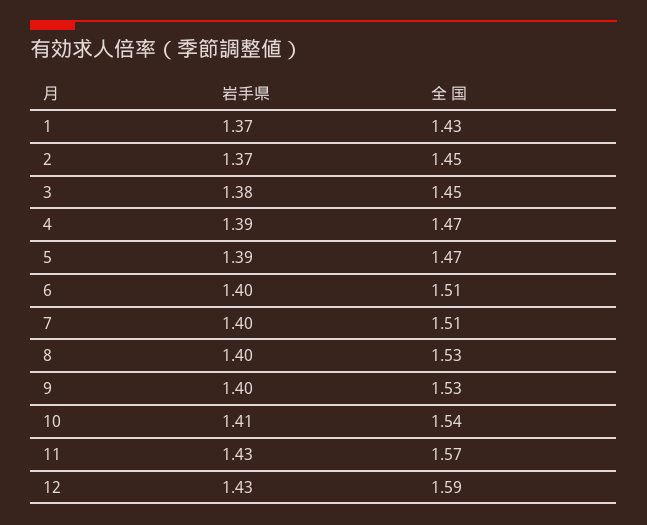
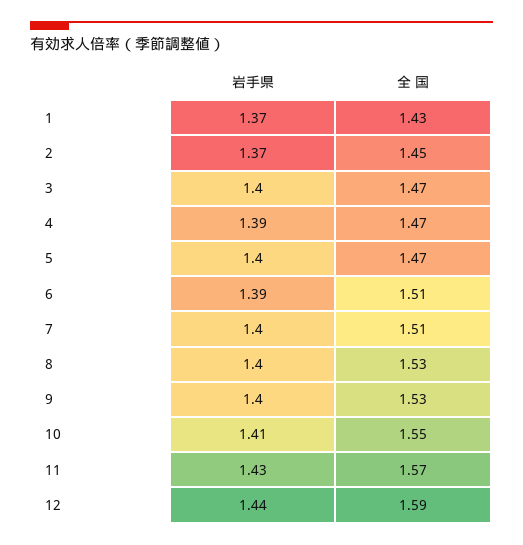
  {
    "岩手県": {
      "1": 1.37,
      "2": 1.37,
-     "3": 1.38,
+     "3": 1.4,
      "4": 1.39,
-     "5": 1.39,
+     "5": 1.4,
-     "6": 1.4,
+     "6": 1.39,
      "7": 1.4,
      "8": 1.4,
      "9": 1.4,
      "10": 1.41,
      "11": 1.43,
-     "12": 1.43
+     "12": 1.44
    },
    "全 国": {
      "1": 1.43,
      "2": 1.45,
-     "3": 1.45,
+     "3": 1.47,
      "4": 1.47,
      "5": 1.47,
      "6": 1.51,
      "7": 1.51,
      "8": 1.53,
      "9": 1.53,
-     "10": 1.54,
+     "10": 1.55,
      "11": 1.57,
      "12": 1.59
    }
  }

